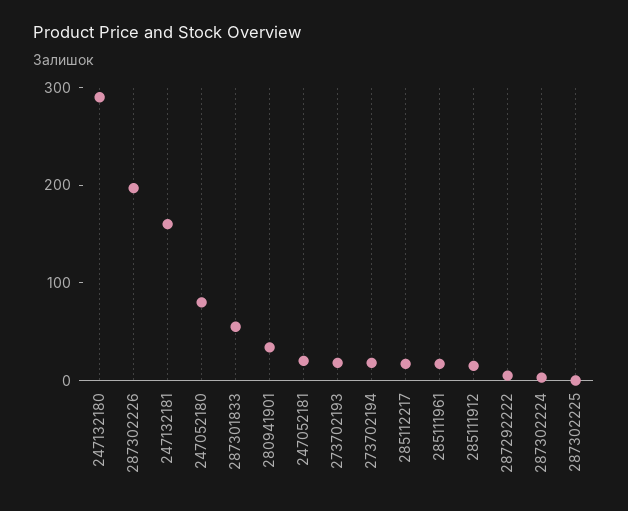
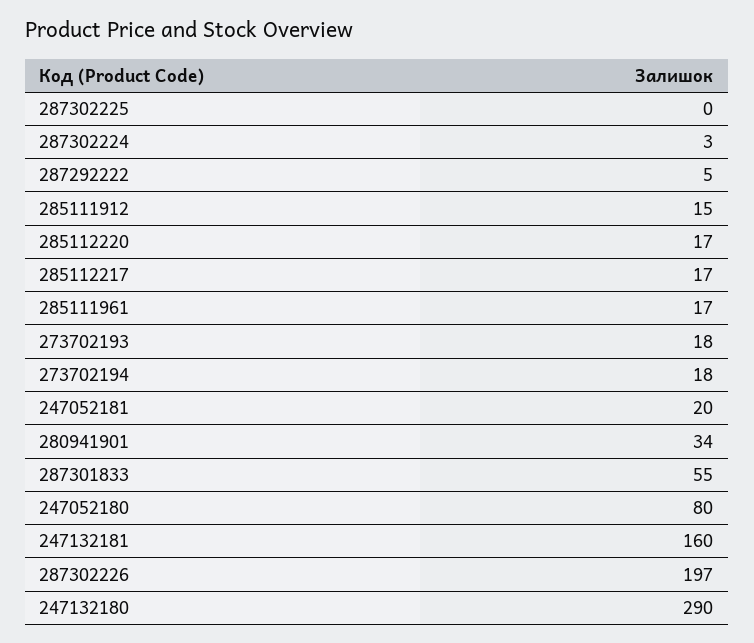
  {
    "247132180": 290,
    "287302226": 197,
    "247132181": 160,
    "247052180": 80,
    "287301833": 55,
    "280941901": 34,
    "247052181": 20,
    "273702193": 18,
    "273702194": 18,
    "285112217": 17,
    "285111961": 17,
    "285111912": 15,
    "287292222": 5,
    "287302224": 3,
-   "287302225": 0
+   "287302225": 0,
+   "285112220": 17
  }

